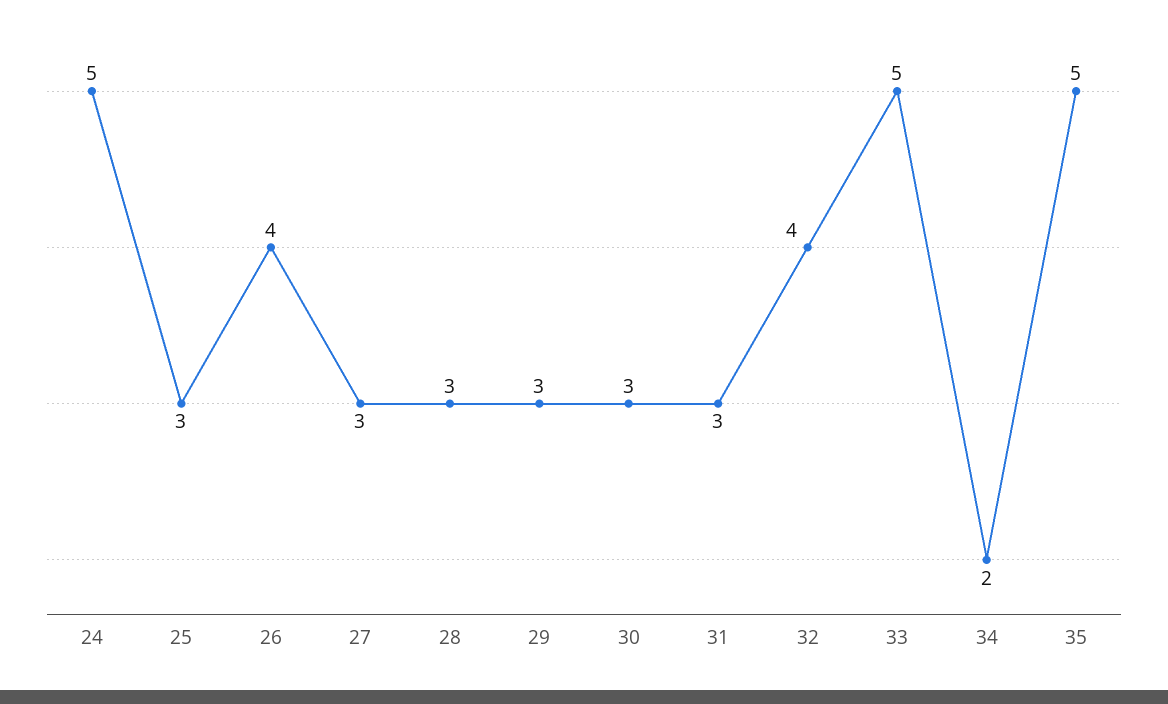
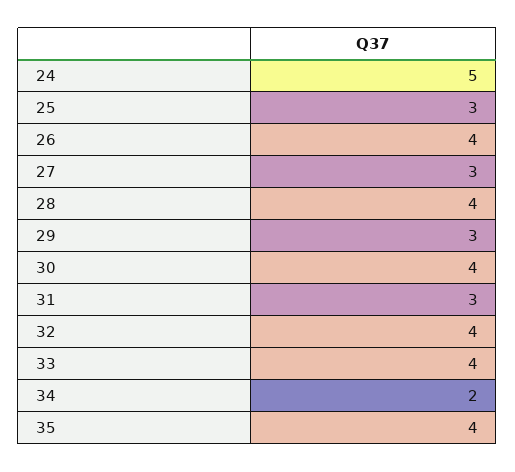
  {
    "24": 5,
    "25": 3,
    "26": 4,
    "27": 3,
-   "28": 3,
+   "28": 4,
    "29": 3,
-   "30": 3,
+   "30": 4,
    "31": 3,
    "32": 4,
-   "33": 5,
+   "33": 4,
    "34": 2,
-   "35": 5
+   "35": 4
  }

